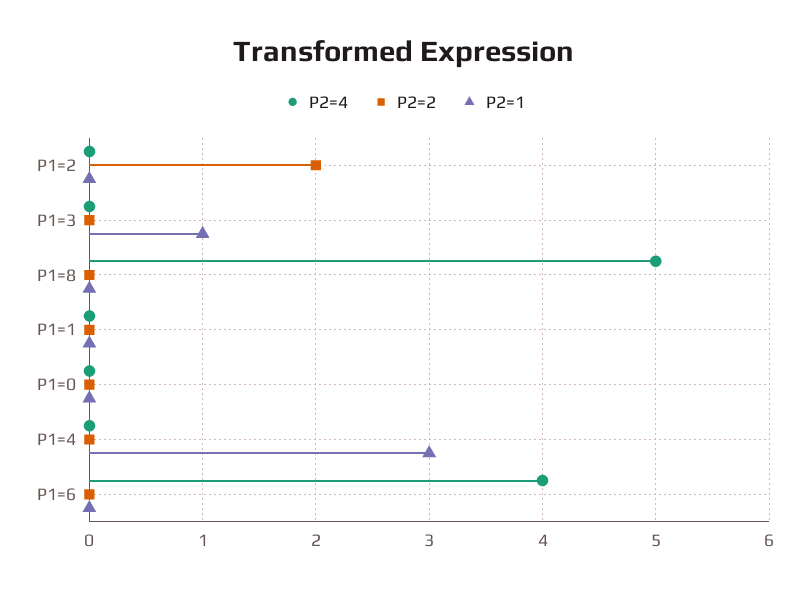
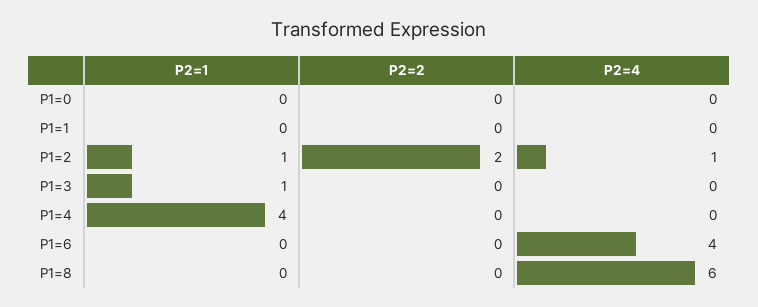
  {
    "P2=4": {
-     "P1=2": 0,
+     "P1=2": 1,
      "P1=3": 0,
-     "P1=8": 5,
+     "P1=8": 6,
      "P1=1": 0,
      "P1=0": 0,
      "P1=4": 0,
      "P1=6": 4
    },
    "P2=2": {
      "P1=2": 2,
      "P1=3": 0,
      "P1=8": 0,
      "P1=1": 0,
      "P1=0": 0,
      "P1=4": 0,
      "P1=6": 0
    },
    "P2=1": {
-     "P1=2": 0,
+     "P1=2": 1,
      "P1=3": 1,
      "P1=8": 0,
      "P1=1": 0,
      "P1=0": 0,
-     "P1=4": 3,
+     "P1=4": 4,
      "P1=6": 0
    }
  }

